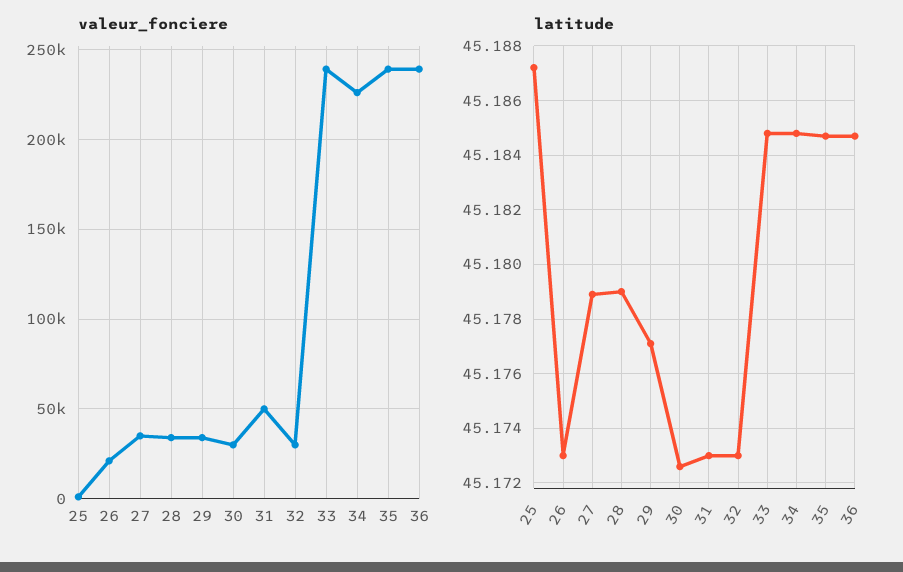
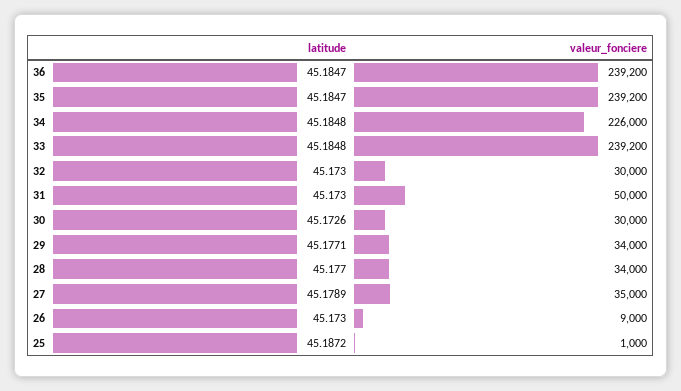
  {
    "valeur_fonciere": {
      "25": 1000,
-     "26": 20000,
+     "26": 9000,
      "27": 35000,
      "28": 34000,
      "29": 34000,
      "30": 30000,
      "31": 50000,
      "32": 30000,
      "33": 239200,
      "34": 226000,
      "35": 239200,
      "36": 239200
    },
    "latitude": {
      "25": 45.1872,
      "26": 45.173,
      "27": 45.1789,
-     "28": 45.179,
+     "28": 45.177,
      "29": 45.1771,
      "30": 45.1726,
      "31": 45.173,
      "32": 45.173,
      "33": 45.1848,
      "34": 45.1848,
      "35": 45.1847,
      "36": 45.1847
    }
  }

